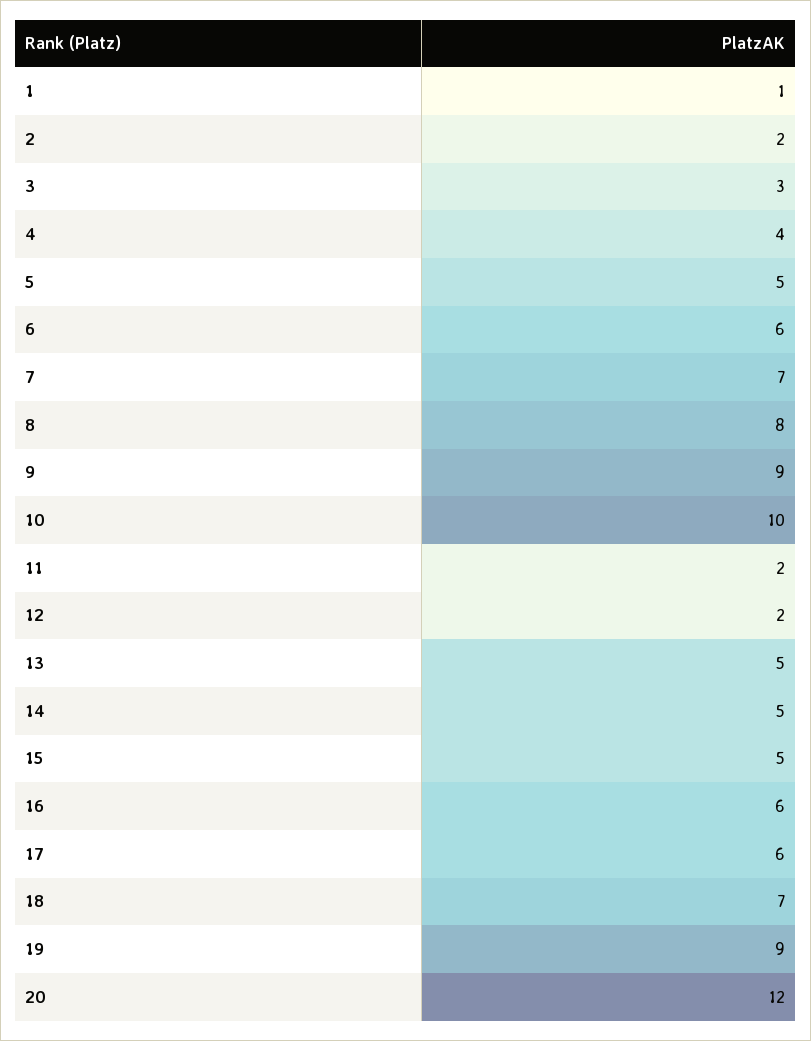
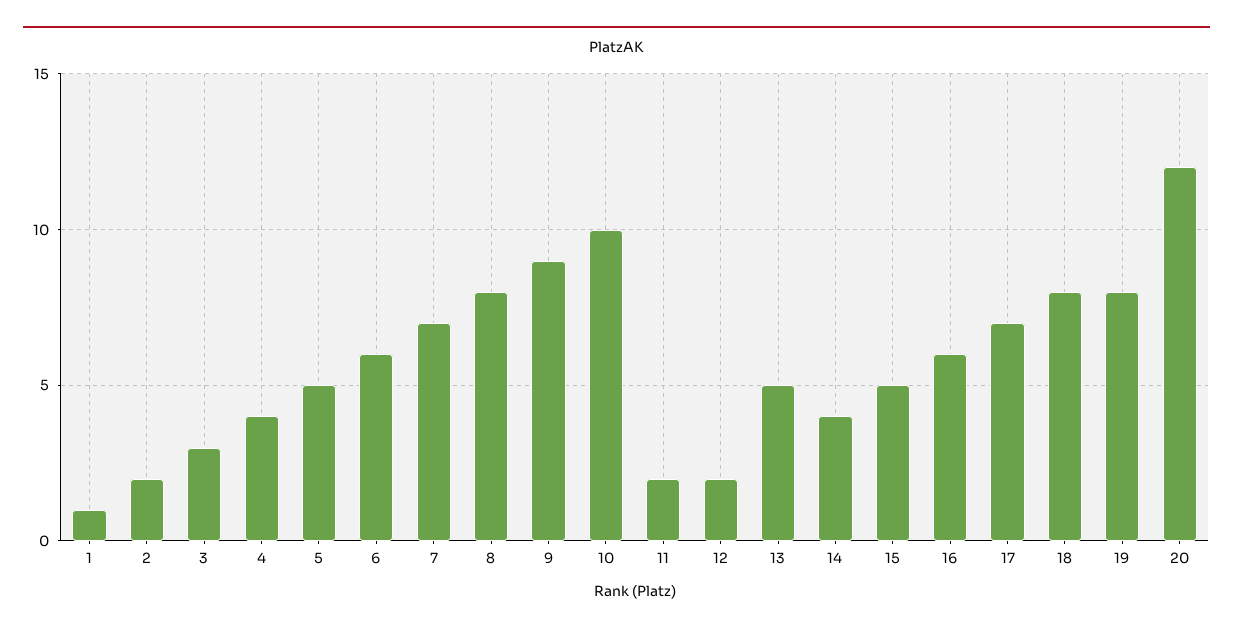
  {
    "1": 1,
    "2": 2,
    "3": 3,
    "4": 4,
    "5": 5,
    "6": 6,
    "7": 7,
    "8": 8,
    "9": 9,
    "10": 10,
    "11": 2,
    "12": 2,
    "13": 5,
-   "14": 5,
+   "14": 4,
    "15": 5,
    "16": 6,
-   "17": 6,
+   "17": 7,
-   "18": 7,
+   "18": 8,
-   "19": 9,
+   "19": 8,
    "20": 12
  }

